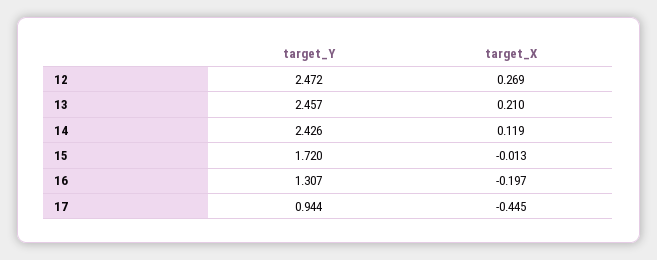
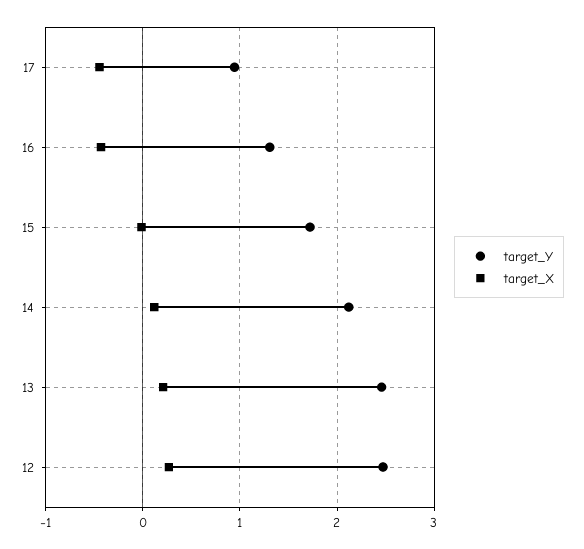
  {
    "target_Y": {
      "12": 2.472,
      "13": 2.457,
-     "14": 2.426,
+     "14": 2.1,
      "15": 1.72,
      "16": 1.307,
      "17": 0.944
    },
    "target_X": {
      "12": 0.269,
      "13": 0.21,
      "14": 0.119,
      "15": -0.013,
-     "16": -0.197,
+     "16": -0.4,
      "17": -0.445
    }
  }

